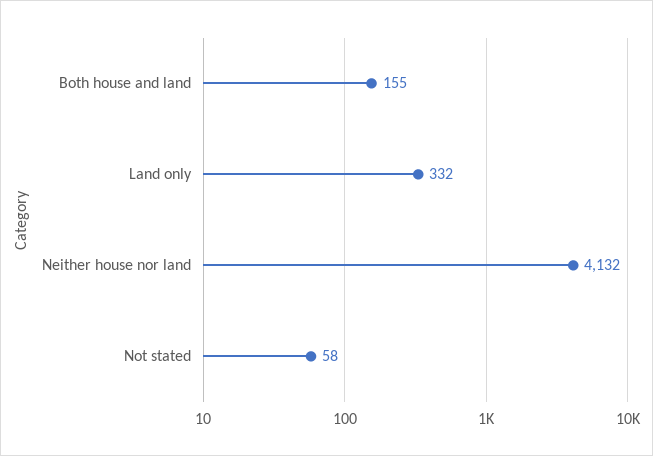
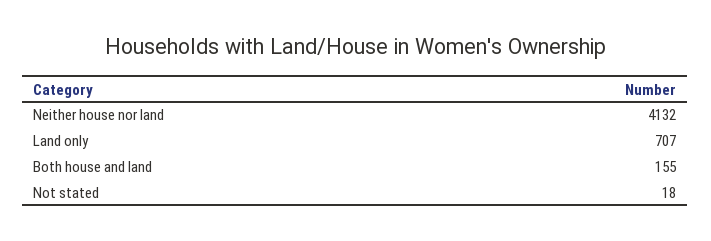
  {
    "Both house and land": 155,
-   "Land only": 332,
+   "Land only": 707,
    "Neither house nor land": 4132,
-   "Not stated": 58
+   "Not stated": 18
  }

